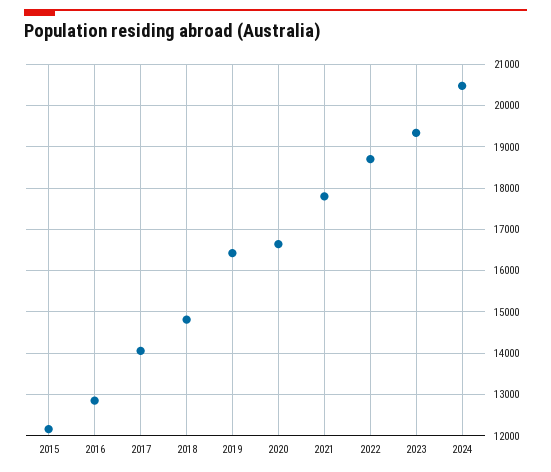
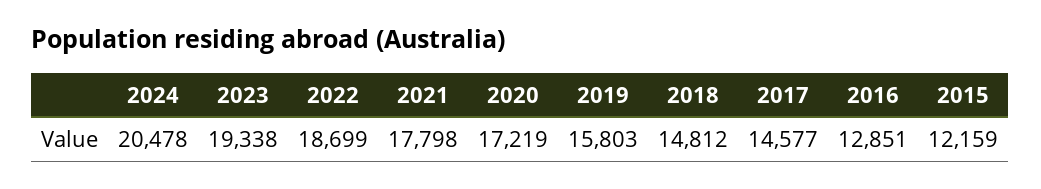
  {
    "2015": 12159,
    "2016": 12851,
-   "2017": 14000,
+   "2017": 14577,
    "2018": 14812,
-   "2019": 16400,
+   "2019": 15803,
-   "2020": 16600,
+   "2020": 17219,
    "2021": 17798,
    "2022": 18699,
    "2023": 19338,
    "2024": 20478
  }

